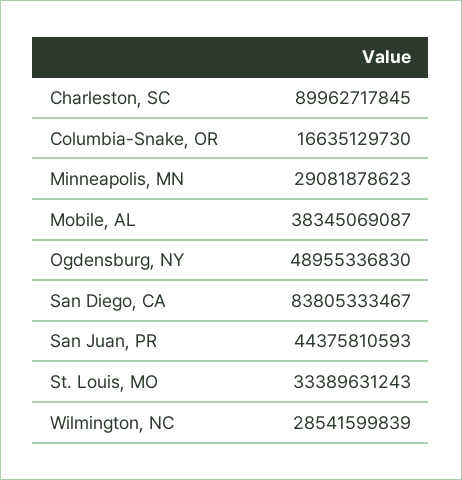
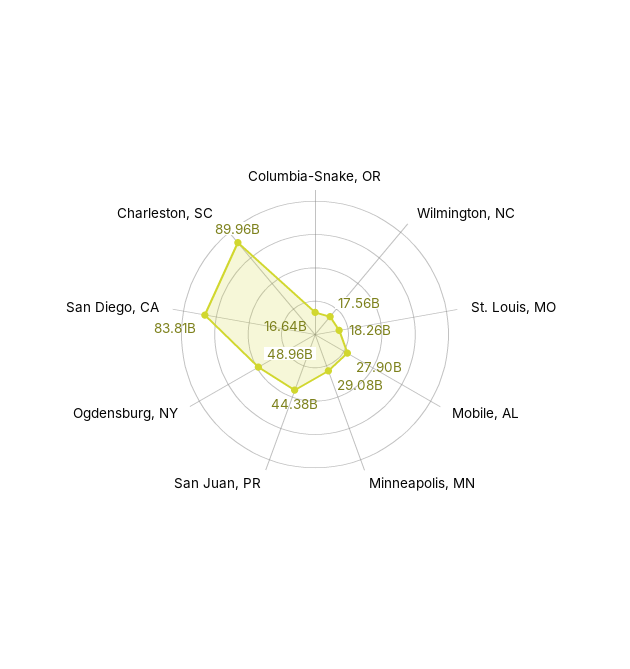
  {
    "Charleston, SC": 89962717845,
    "Columbia-Snake, OR": 16635129730,
    "Minneapolis, MN": 29081878623,
-   "Mobile, AL": 38345069087,
+   "Mobile, AL": 27900000000,
    "Ogdensburg, NY": 48955336830,
    "San Diego, CA": 83805333467,
    "San Juan, PR": 44375810593,
-   "St. Louis, MO": 33389631243,
+   "St. Louis, MO": 18260000000,
-   "Wilmington, NC": 28541599839
+   "Wilmington, NC": 17560000000
  }

